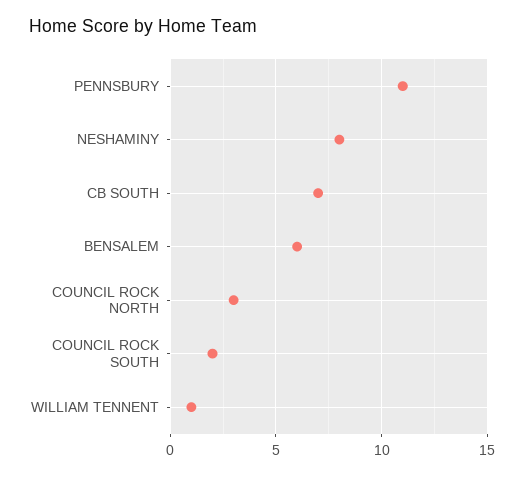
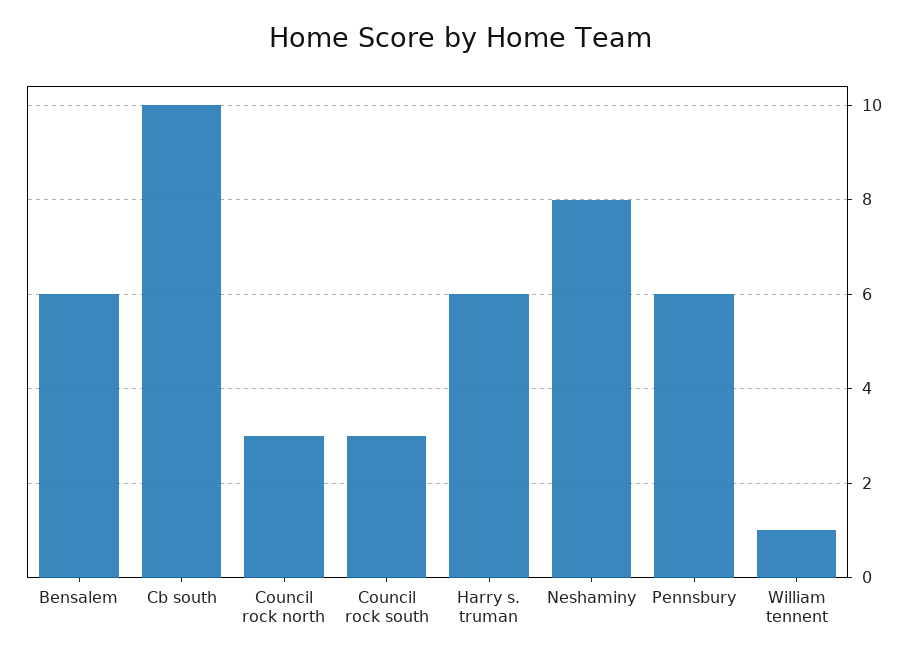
  {
-   "PENNSBURY": 11,
+   "PENNSBURY": 6,
    "NESHAMINY": 8,
-   "CB SOUTH": 7,
+   "CB SOUTH": 10,
    "BENSALEM": 6,
    "COUNCIL ROCK NORTH": 3,
-   "COUNCIL ROCK SOUTH": 2,
+   "COUNCIL ROCK SOUTH": 3,
-   "WILLIAM TENNENT": 1
+   "WILLIAM TENNENT": 1,
+   "Harry s. truman": 6
  }

